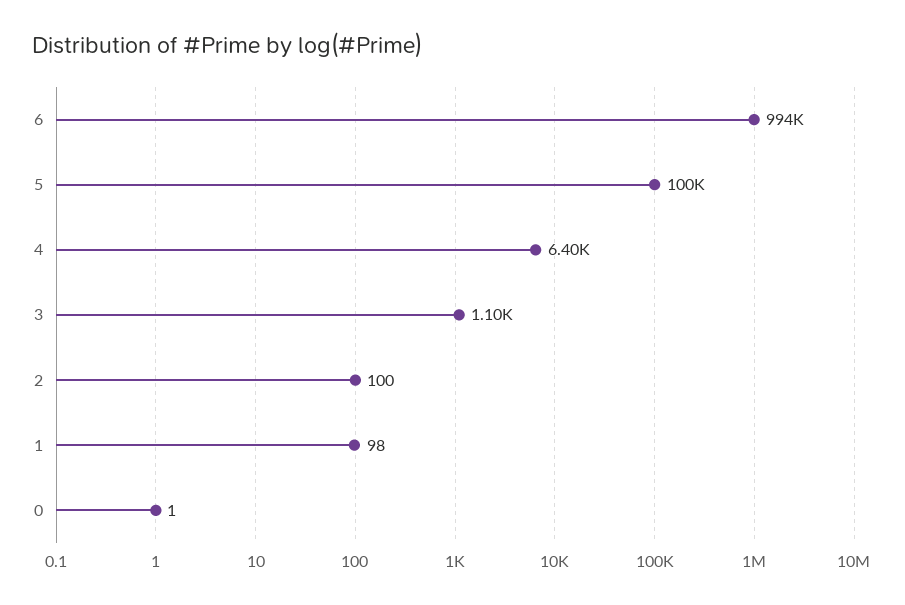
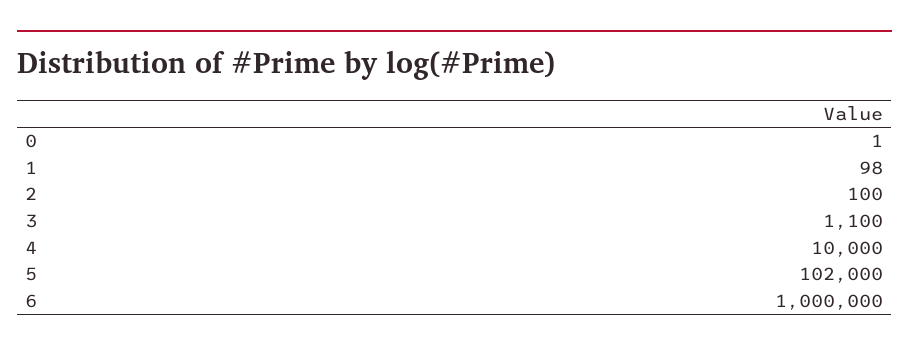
  {
-   "6": 994000,
+   "6": 1000000,
-   "5": 100000,
+   "5": 102000,
-   "4": 6400,
+   "4": 10000,
    "3": 1100,
    "2": 100,
    "1": 98,
    "0": 1
  }

